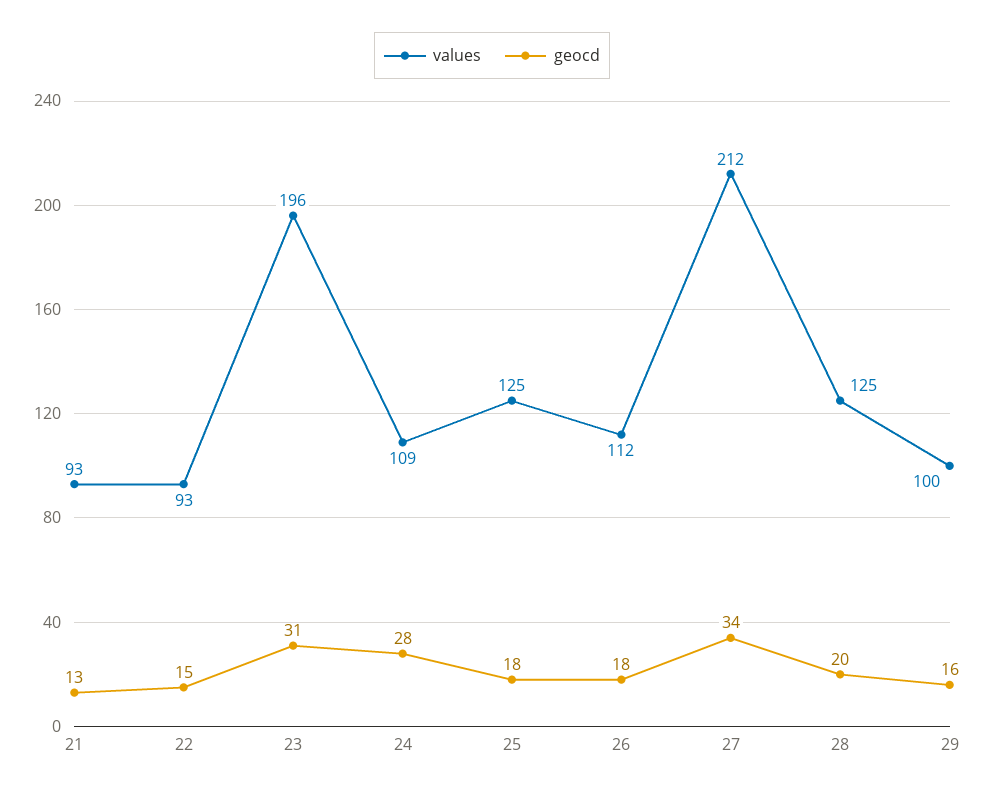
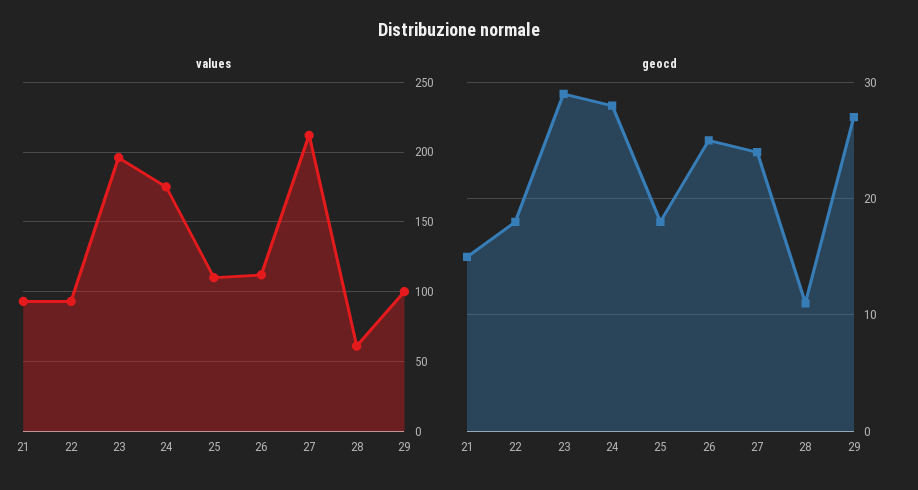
  {
    "values": {
      "21": 93,
      "22": 93,
      "23": 196,
-     "24": 109,
+     "24": 175,
-     "25": 125,
+     "25": 110,
      "26": 112,
      "27": 212,
-     "28": 125,
+     "28": 60,
      "29": 100
    },
    "geocd": {
-     "21": 13,
+     "21": 15,
-     "22": 15,
+     "22": 18,
-     "23": 31,
+     "23": 29,
      "24": 28,
      "25": 18,
-     "26": 18,
+     "26": 25,
-     "27": 34,
+     "27": 24,
-     "28": 20,
+     "28": 11,
-     "29": 16
+     "29": 27
    }
  }

